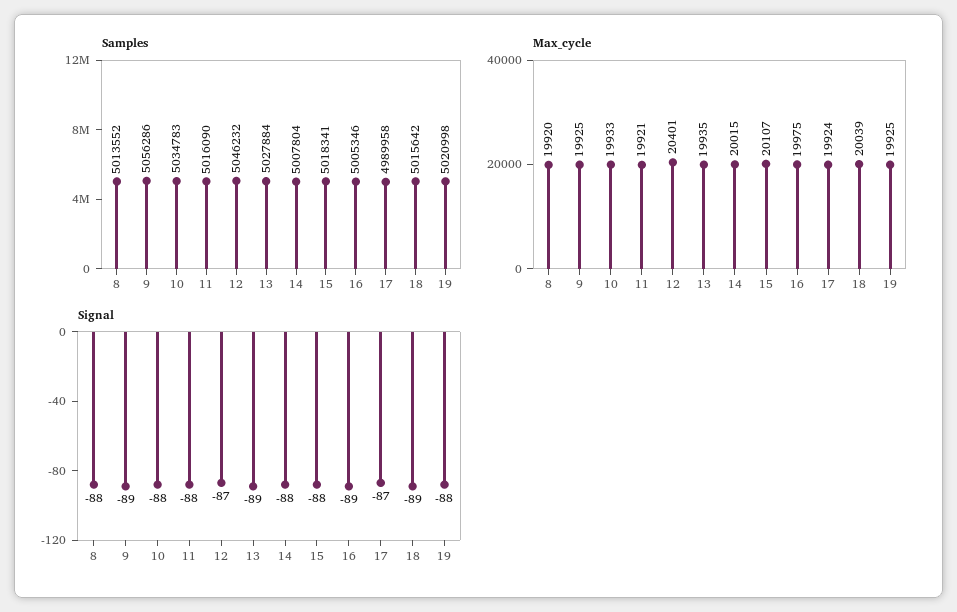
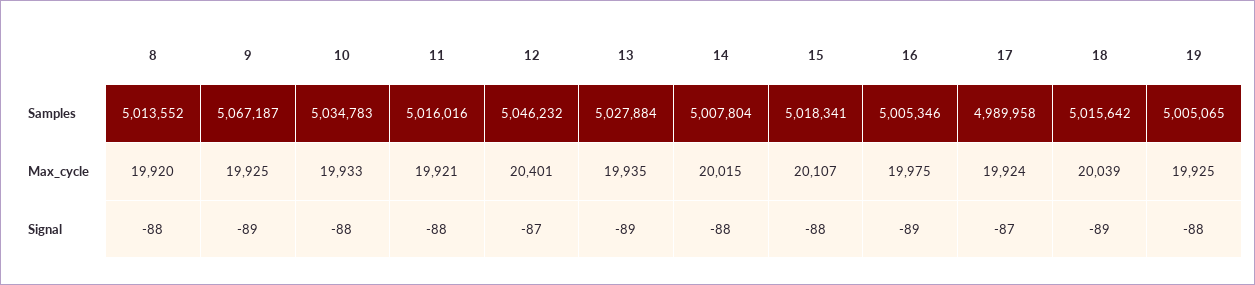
  {
    "Samples": {
      "8": 5013552,
-     "9": 5056286,
+     "9": 5067187,
      "10": 5034783,
-     "11": 5016090,
+     "11": 5016016,
      "12": 5046232,
      "13": 5027884,
      "14": 5007804,
      "15": 5018341,
      "16": 5005346,
      "17": 4989958,
      "18": 5015642,
-     "19": 5020998
+     "19": 5005065
    },
    "Max_cycle": {
      "8": 19920,
      "9": 19925,
      "10": 19933,
      "11": 19921,
      "12": 20401,
      "13": 19935,
      "14": 20015,
      "15": 20107,
      "16": 19975,
      "17": 19924,
      "18": 20039,
      "19": 19925
    },
    "Signal": {
      "8": -88,
      "9": -89,
      "10": -88,
      "11": -88,
      "12": -87,
      "13": -89,
      "14": -88,
      "15": -88,
      "16": -89,
      "17": -87,
      "18": -89,
      "19": -88
    }
  }

